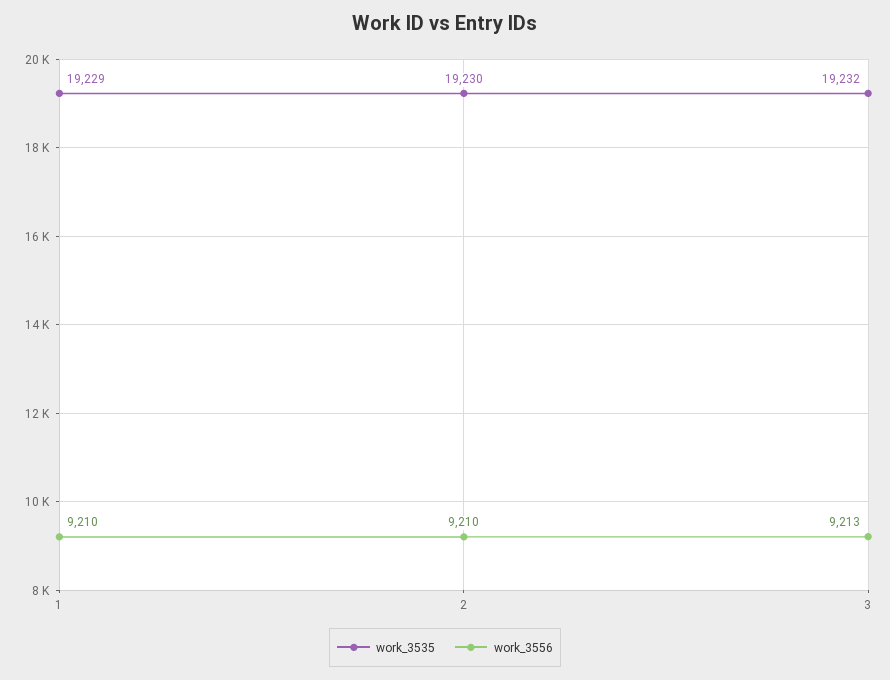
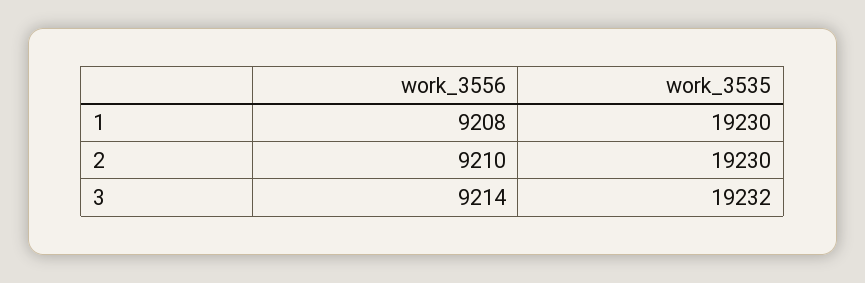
  {
    "work_3535": {
-     "1": 19229,
+     "1": 19230,
      "2": 19230,
      "3": 19232
    },
    "work_3556": {
-     "1": 9210,
+     "1": 9208,
      "2": 9210,
-     "3": 9213
+     "3": 9214
    }
  }

